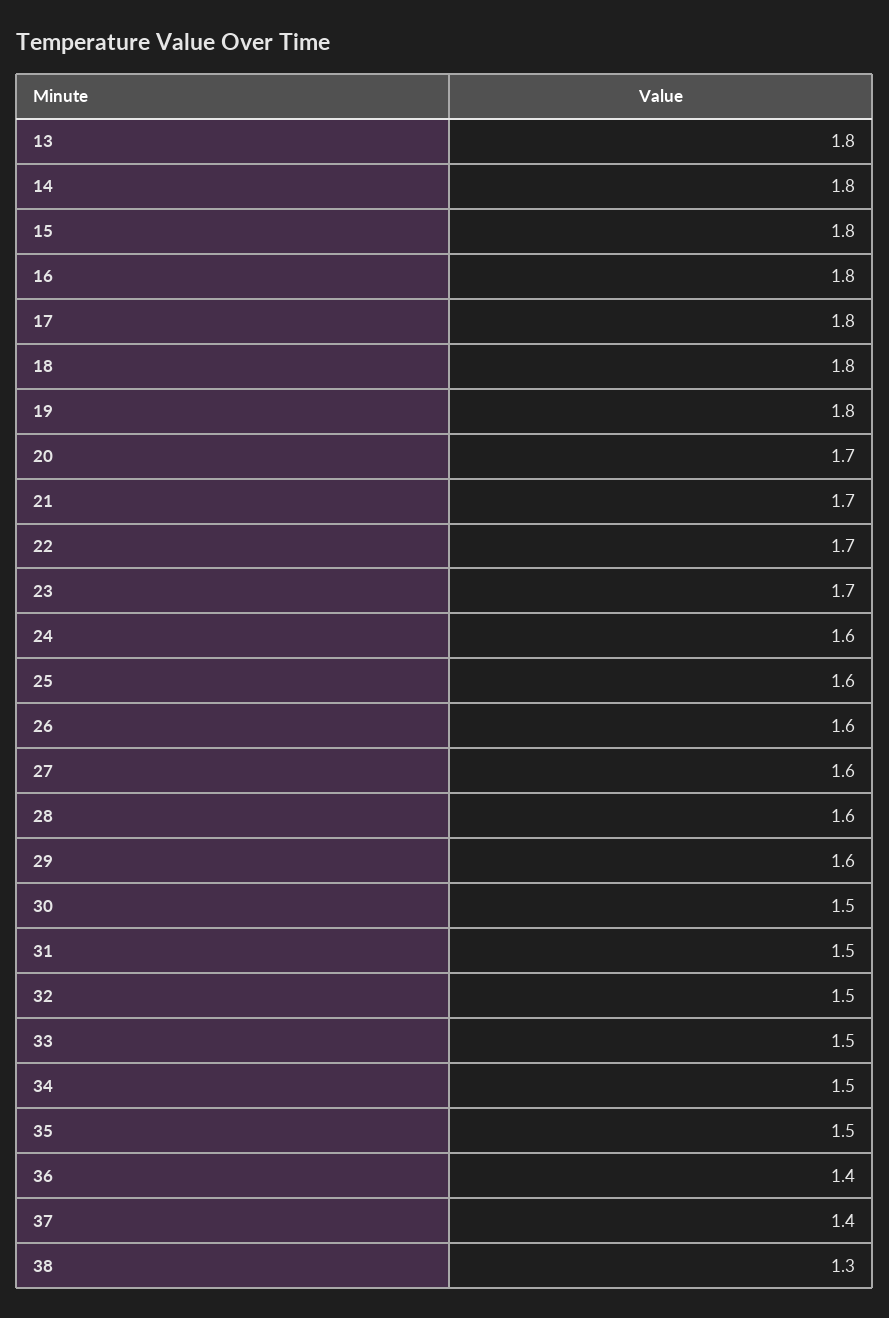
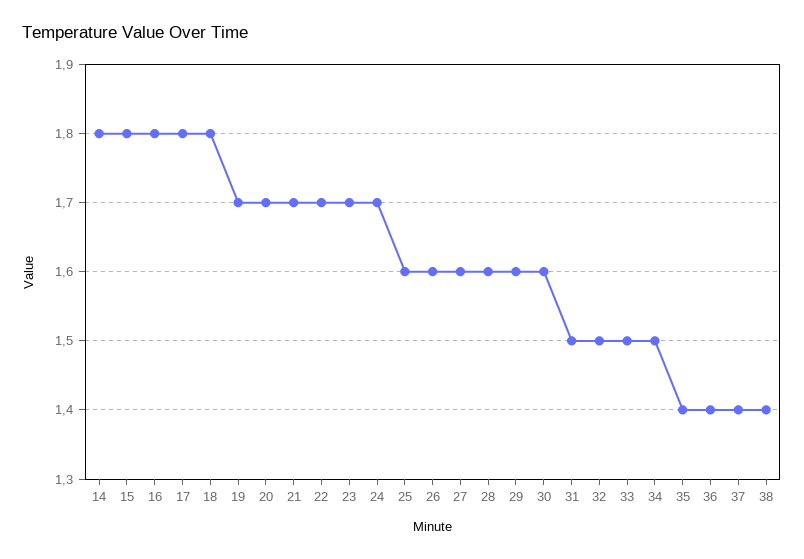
  {
-   "13": 1.8,
    "14": 1.8,
    "15": 1.8,
    "16": 1.8,
    "17": 1.8,
    "18": 1.8,
-   "19": 1.8,
+   "19": 1.7,
    "20": 1.7,
    "21": 1.7,
    "22": 1.7,
    "23": 1.7,
-   "24": 1.6,
+   "24": 1.7,
    "25": 1.6,
    "26": 1.6,
    "27": 1.6,
    "28": 1.6,
    "29": 1.6,
-   "30": 1.5,
+   "30": 1.6,
    "31": 1.5,
    "32": 1.5,
    "33": 1.5,
    "34": 1.5,
-   "35": 1.5,
+   "35": 1.4,
    "36": 1.4,
    "37": 1.4,
-   "38": 1.3
+   "38": 1.4
  }

